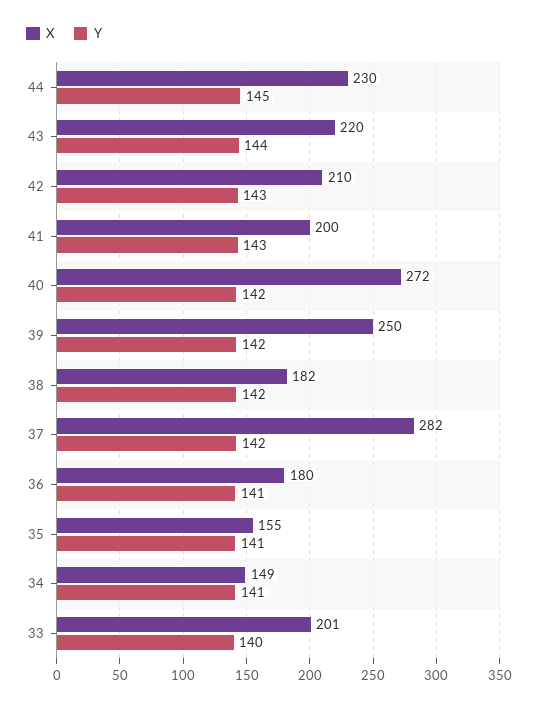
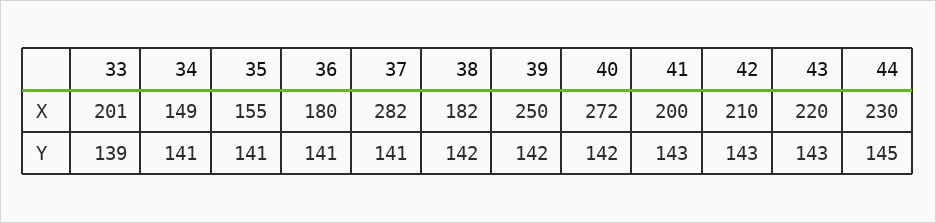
  {
    "X": {
      "44": 230,
      "43": 220,
      "42": 210,
      "41": 200,
      "40": 272,
      "39": 250,
      "38": 182,
      "37": 282,
      "36": 180,
      "35": 155,
      "34": 149,
      "33": 201
    },
    "Y": {
      "44": 145,
-     "43": 144,
+     "43": 143,
      "42": 143,
      "41": 143,
      "40": 142,
      "39": 142,
      "38": 142,
-     "37": 142,
+     "37": 141,
      "36": 141,
      "35": 141,
      "34": 141,
-     "33": 140
+     "33": 139
    }
  }

